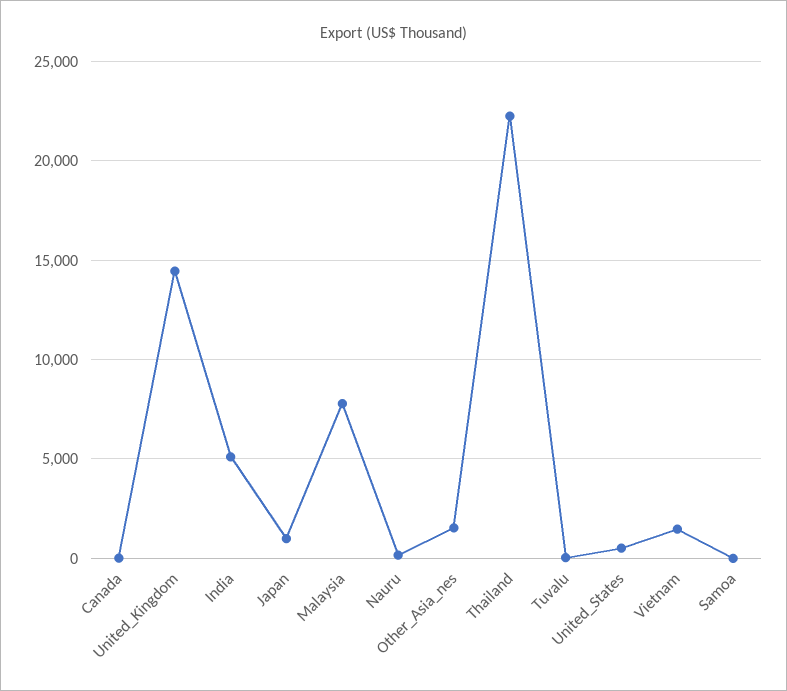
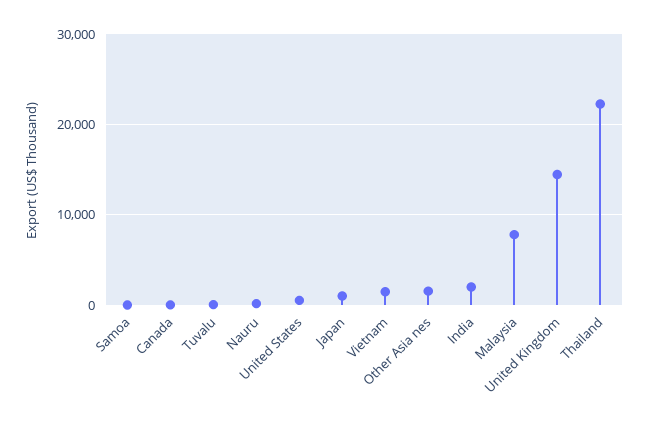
  {
    "Canada": 0,
    "United_Kingdom": 14500,
-   "India": 5000,
+   "India": 2000,
    "Japan": 1000,
    "Malaysia": 8000,
    "Nauru": 0,
    "Other_Asia_nes": 1500,
    "Thailand": 22000,
    "Tuvalu": 0,
    "United_States": 500,
    "Vietnam": 1500,
    "Samoa": 0
  }

